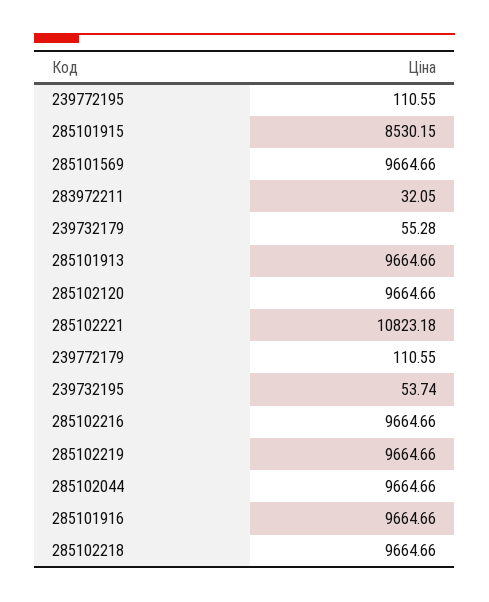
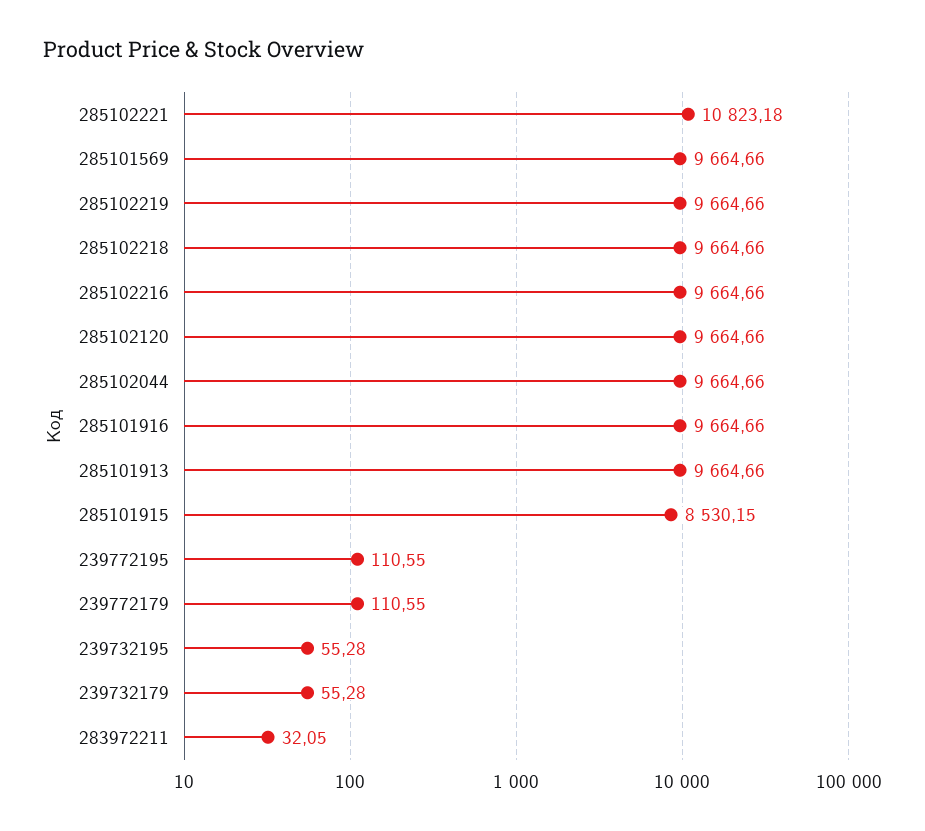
  {
    "239772195": 110.55,
    "285101915": 8530.15,
    "285101569": 9664.66,
    "283972211": 32.05,
    "239732179": 55.28,
    "285101913": 9664.66,
    "285102120": 9664.66,
    "285102221": 10823.18,
    "239772179": 110.55,
-   "239732195": 53.74,
+   "239732195": 55.28,
    "285102216": 9664.66,
    "285102219": 9664.66,
    "285102044": 9664.66,
    "285101916": 9664.66,
    "285102218": 9664.66
  }

